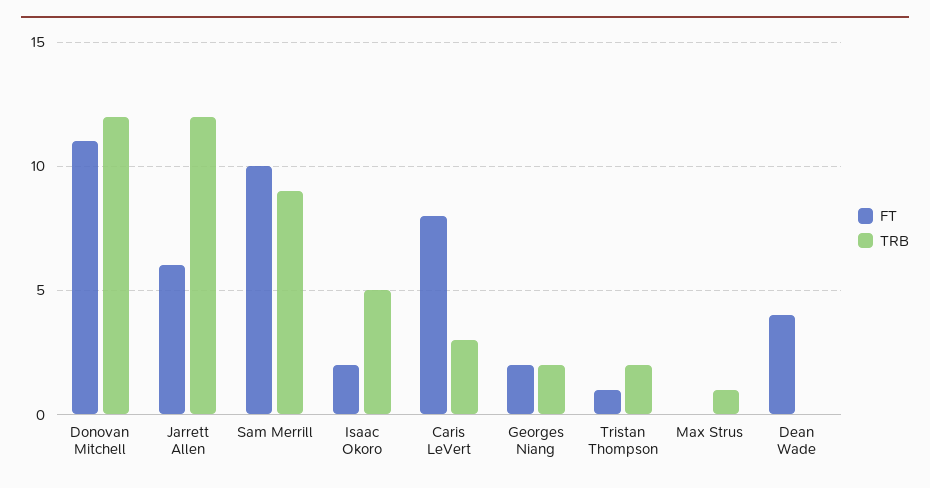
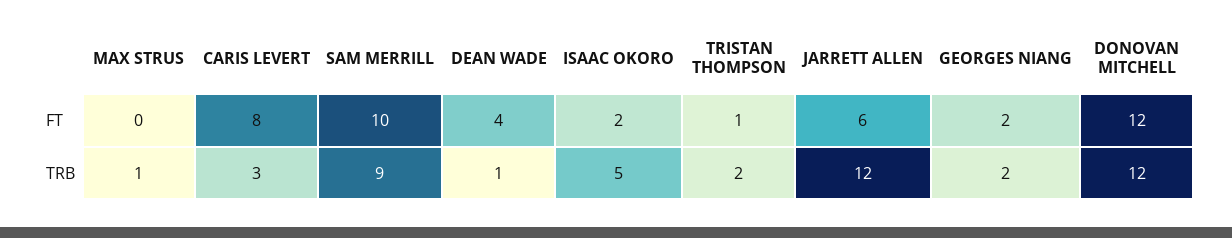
  {
    "FT": {
-     "Donovan Mitchell": 11,
+     "Donovan Mitchell": 12,
      "Jarrett Allen": 6,
      "Sam Merrill": 10,
      "Isaac Okoro": 2,
      "Caris LeVert": 8,
      "Georges Niang": 2,
      "Tristan Thompson": 1,
      "Max Strus": 0,
      "Dean Wade": 4
    },
    "TRB": {
      "Donovan Mitchell": 12,
      "Jarrett Allen": 12,
      "Sam Merrill": 9,
      "Isaac Okoro": 5,
      "Caris LeVert": 3,
      "Georges Niang": 2,
      "Tristan Thompson": 2,
      "Max Strus": 1,
-     "Dean Wade": 0
+     "Dean Wade": 1
    }
  }

